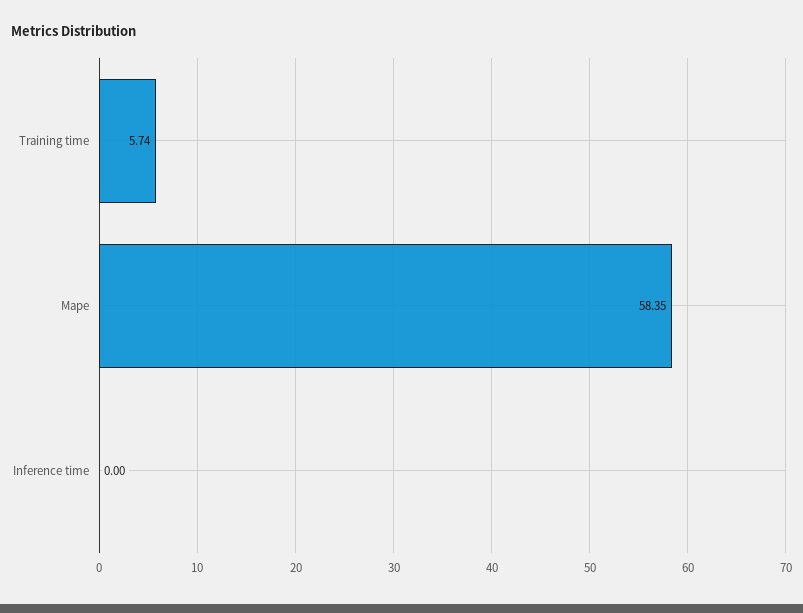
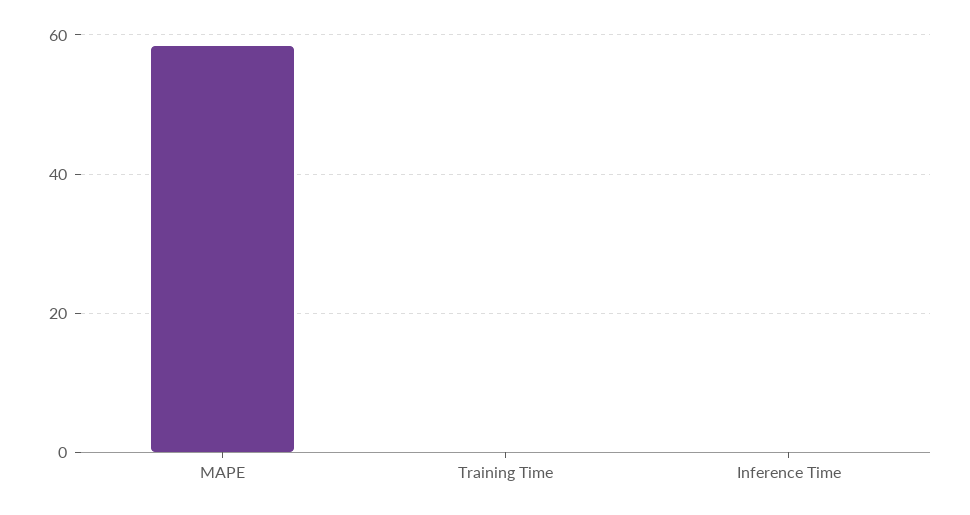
  {
-   "Training time": 5.74,
+   "Training time": 0,
    "Mape": 58.35,
    "Inference time": 0
  }

